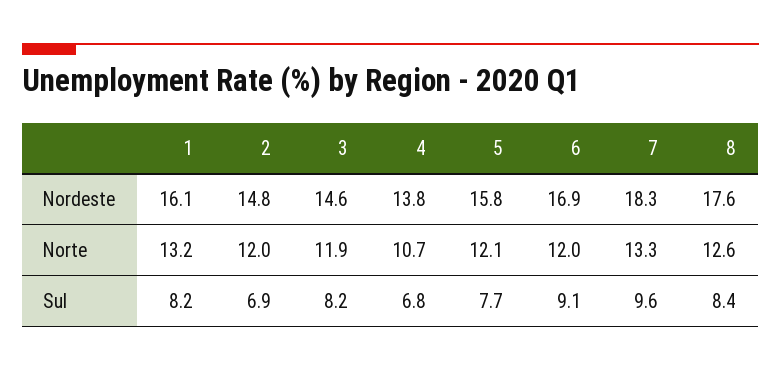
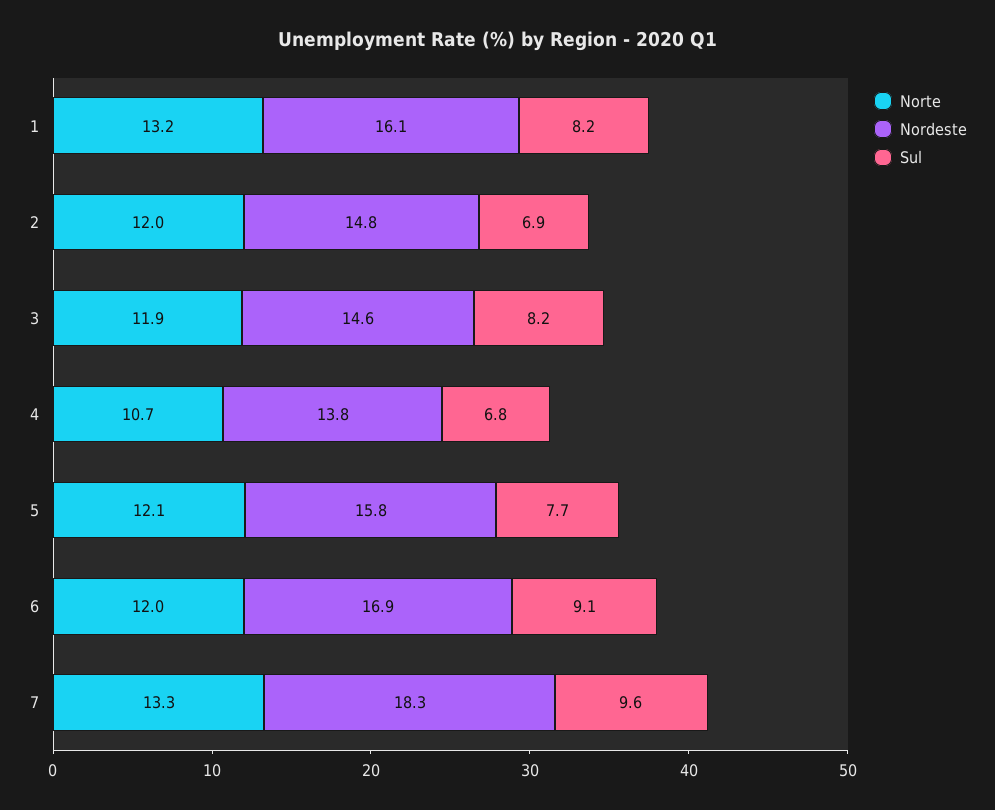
  {
    "Nordeste": {
      "1": 16.1,
      "2": 14.8,
      "3": 14.6,
      "4": 13.8,
      "5": 15.8,
      "6": 16.9,
-     "7": 18.3,
+     "7": 18.3
-     "8": 17.6
    },
    "Norte": {
      "1": 13.2,
      "2": 12,
      "3": 11.9,
      "4": 10.7,
      "5": 12.1,
      "6": 12,
-     "7": 13.3,
+     "7": 13.3
-     "8": 12.6
    },
    "Sul": {
      "1": 8.2,
      "2": 6.9,
      "3": 8.2,
      "4": 6.8,
      "5": 7.7,
      "6": 9.1,
-     "7": 9.6,
+     "7": 9.6
-     "8": 8.4
    }
  }

